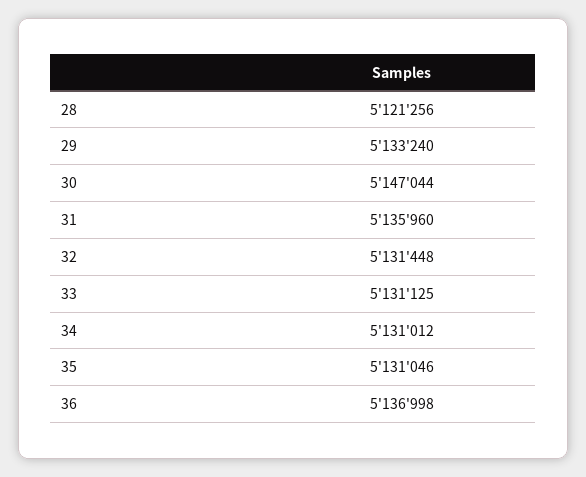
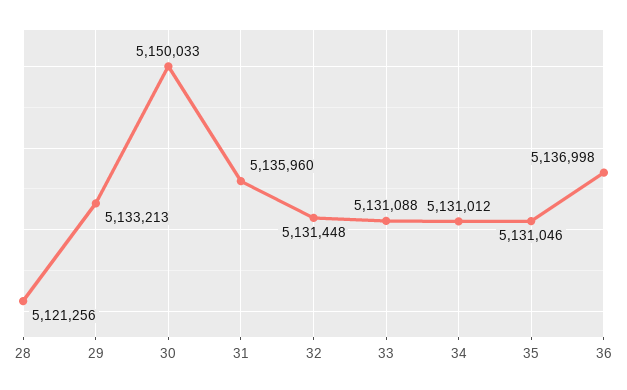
  {
    "28": 5121256,
-   "29": 5133240,
+   "29": 5133213,
-   "30": 5147044,
+   "30": 5150033,
    "31": 5135960,
    "32": 5131448,
-   "33": 5131125,
+   "33": 5131088,
    "34": 5131012,
    "35": 5131046,
    "36": 5136998
  }

